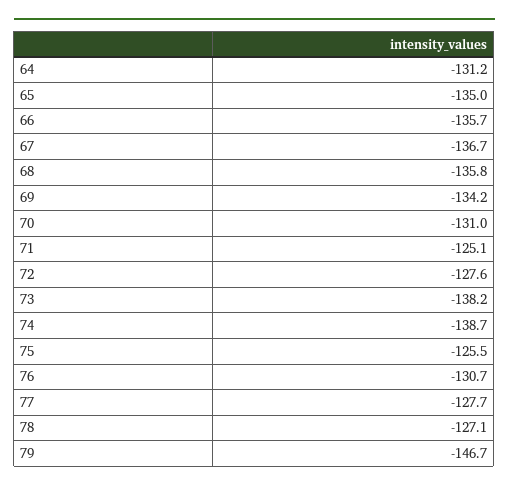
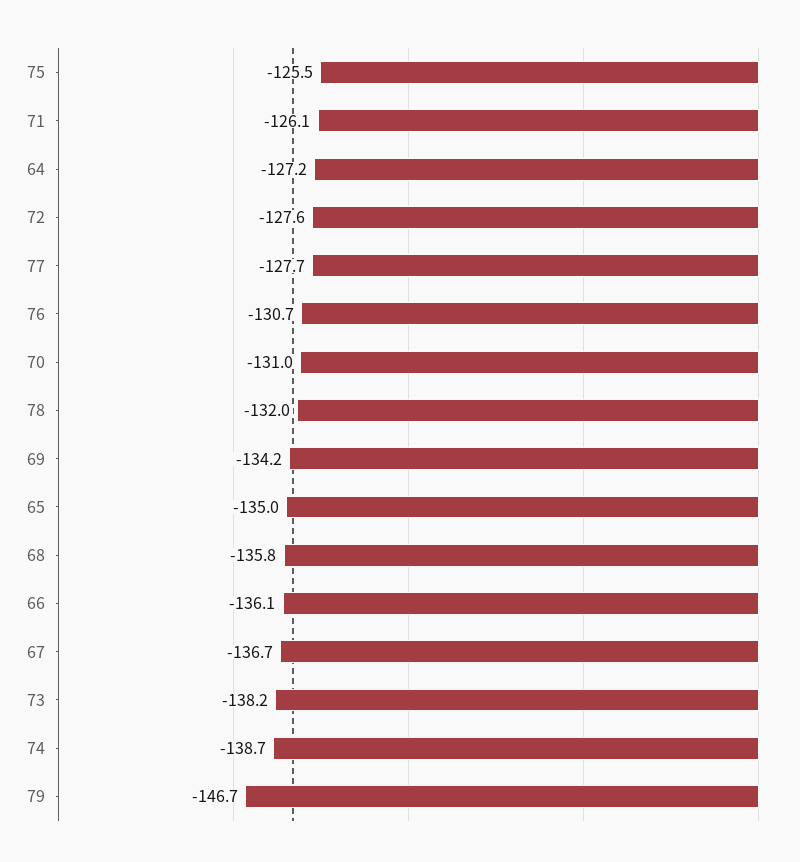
  {
-   "64": -131.2,
+   "64": -127.2,
    "65": -135,
-   "66": -135.7,
+   "66": -136.1,
    "67": -136.7,
    "68": -135.8,
    "69": -134.2,
    "70": -131,
-   "71": -125.1,
+   "71": -126.1,
    "72": -127.6,
    "73": -138.2,
    "74": -138.7,
    "75": -125.5,
    "76": -130.7,
    "77": -127.7,
-   "78": -127.1,
+   "78": -132,
    "79": -146.7
  }

